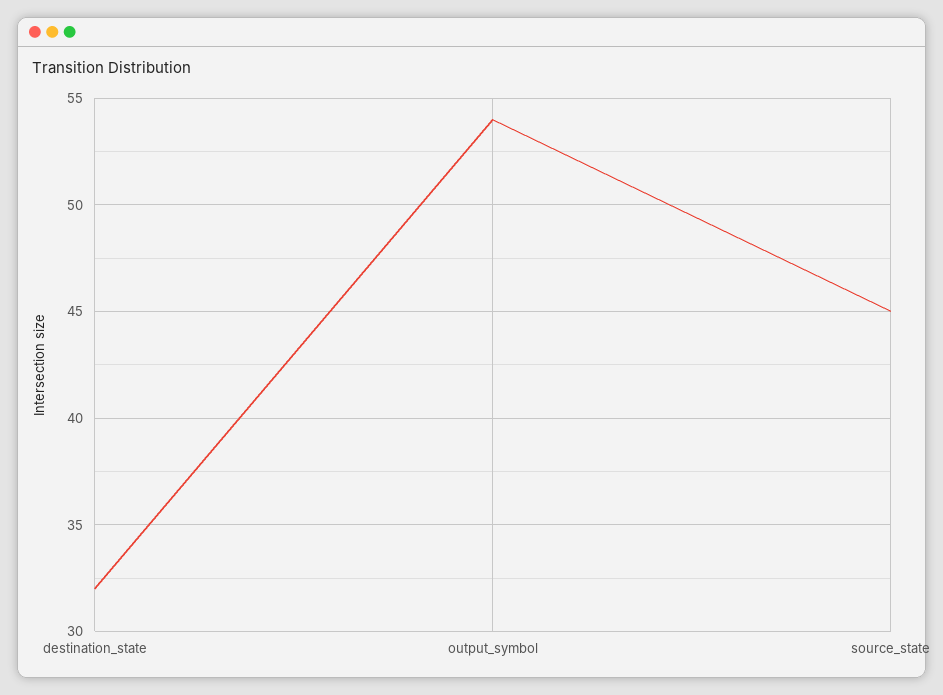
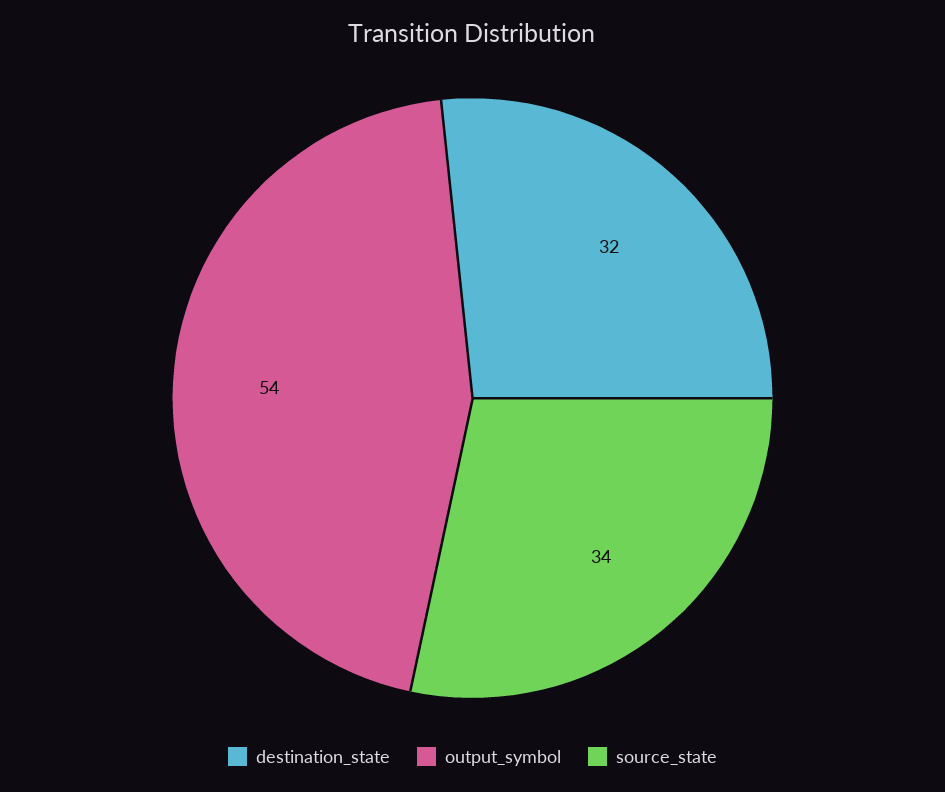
  {
    "destination_state": 32,
    "output_symbol": 54,
-   "source_state": 45
+   "source_state": 34
  }

